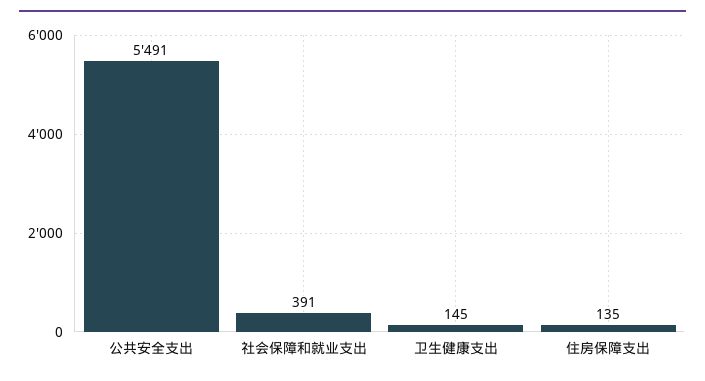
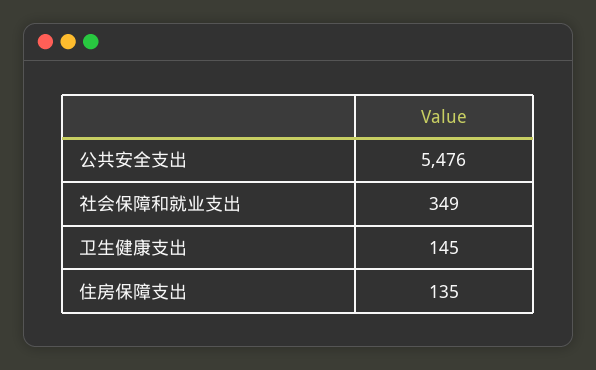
  {
-   "公共安全支出": 5491,
+   "公共安全支出": 5476,
-   "社会保障和就业支出": 391,
+   "社会保障和就业支出": 349,
    "卫生健康支出": 145,
    "住房保障支出": 135
  }

